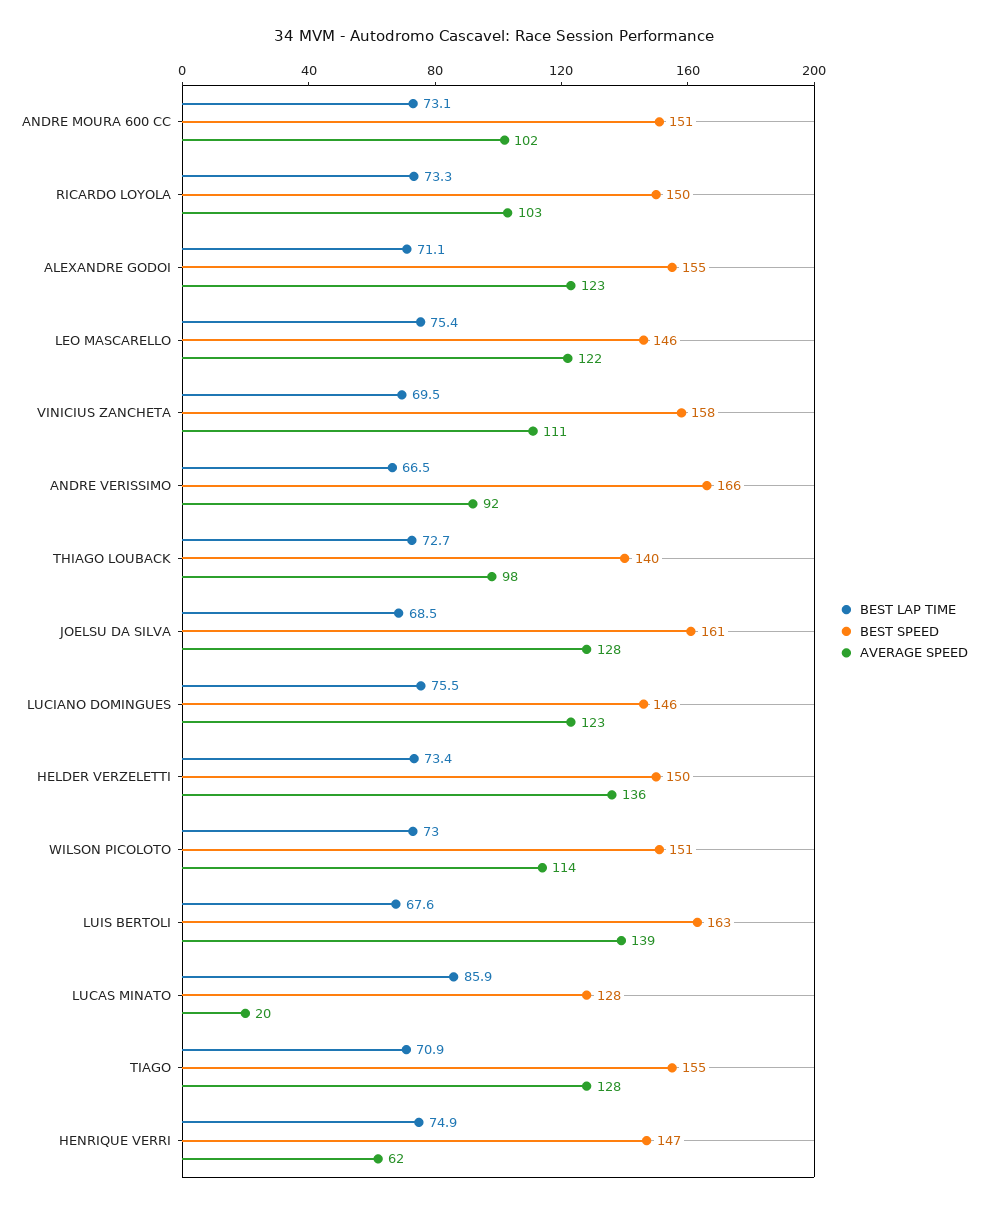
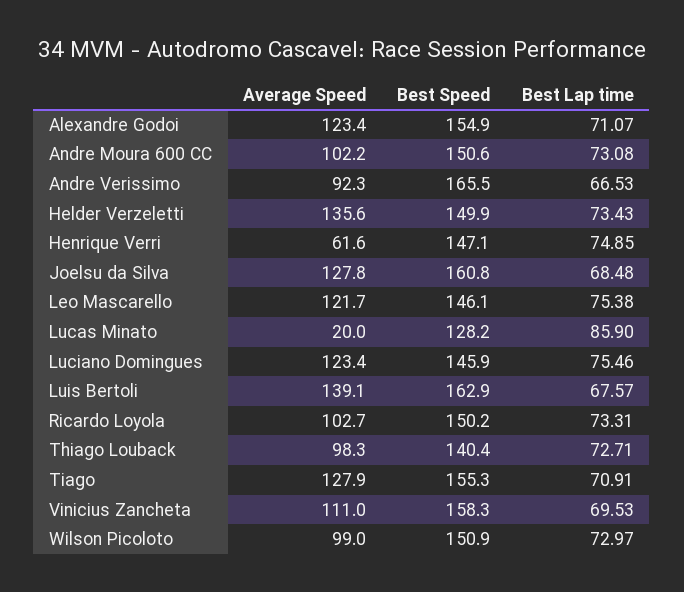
  {
    "BEST LAP TIME": {
      "ANDRE MOURA 600 CC": 73.08,
      "RICARDO LOYOLA": 73.31,
      "ALEXANDRE GODOI": 71.07,
      "LEO MASCARELLO": 75.38,
      "VINICIUS ZANCHETA": 69.53,
      "ANDRE VERISSIMO": 66.53,
      "THIAGO LOUBACK": 72.71,
      "JOELSU DA SILVA": 68.48,
      "LUCIANO DOMINGUES": 75.46,
      "HELDER VERZELETTI": 73.43,
      "WILSON PICOLOTO": 72.97,
      "LUIS BERTOLI": 67.57,
      "LUCAS MINATO": 85.9,
      "TIAGO": 70.91,
      "HENRIQUE VERRI": 74.85
    },
    "BEST SPEED": {
      "ANDRE MOURA 600 CC": 150.6,
      "RICARDO LOYOLA": 150.2,
      "ALEXANDRE GODOI": 154.9,
      "LEO MASCARELLO": 146.1,
      "VINICIUS ZANCHETA": 158.3,
      "ANDRE VERISSIMO": 165.5,
      "THIAGO LOUBACK": 140.4,
      "JOELSU DA SILVA": 160.8,
      "LUCIANO DOMINGUES": 145.9,
      "HELDER VERZELETTI": 149.9,
      "WILSON PICOLOTO": 150.9,
      "LUIS BERTOLI": 162.9,
      "LUCAS MINATO": 128.2,
      "TIAGO": 155.3,
      "HENRIQUE VERRI": 147.1
    },
    "AVERAGE SPEED": {
      "ANDRE MOURA 600 CC": 102.2,
      "RICARDO LOYOLA": 102.7,
      "ALEXANDRE GODOI": 123.4,
      "LEO MASCARELLO": 121.7,
      "VINICIUS ZANCHETA": 111,
      "ANDRE VERISSIMO": 92.3,
      "THIAGO LOUBACK": 98.3,
      "JOELSU DA SILVA": 127.8,
      "LUCIANO DOMINGUES": 123.4,
      "HELDER VERZELETTI": 135.6,
-     "WILSON PICOLOTO": 114,
+     "WILSON PICOLOTO": 99,
      "LUIS BERTOLI": 139.1,
      "LUCAS MINATO": 20,
      "TIAGO": 127.9,
      "HENRIQUE VERRI": 61.6
    }
  }

